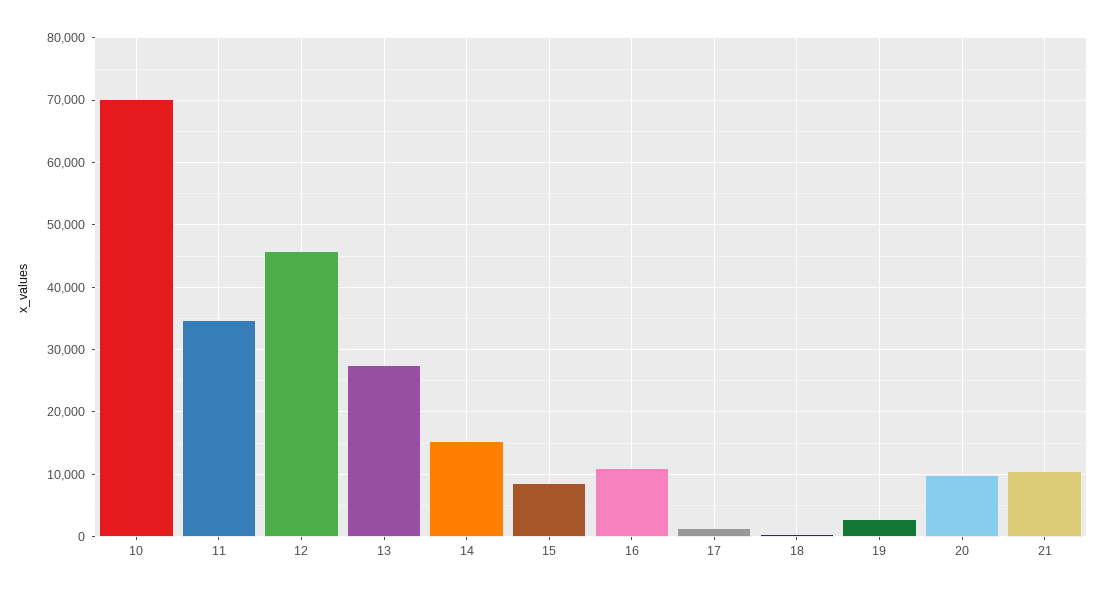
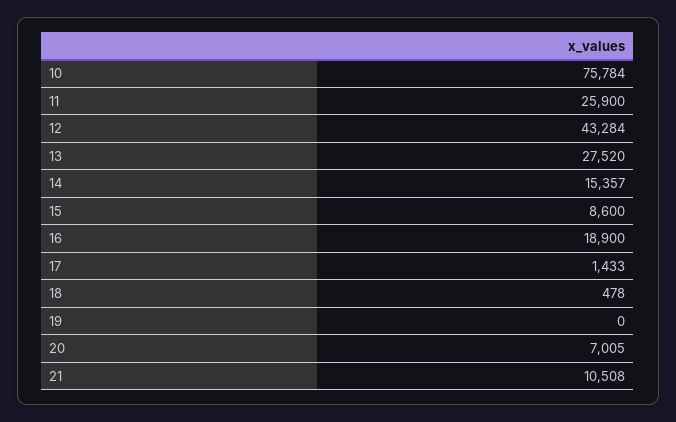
  {
-   "10": 70000,
+   "10": 75784,
-   "11": 35000,
+   "11": 25900,
-   "12": 46000,
+   "12": 43284,
    "13": 27520,
    "14": 15357,
    "15": 8600,
-   "16": 11000,
+   "16": 18900,
    "17": 1433,
    "18": 478,
-   "19": 3000,
+   "19": 0,
-   "20": 10000,
+   "20": 7005,
    "21": 10508
  }

